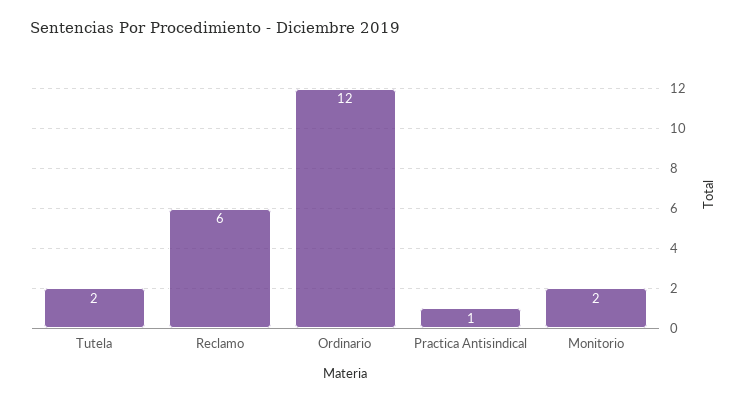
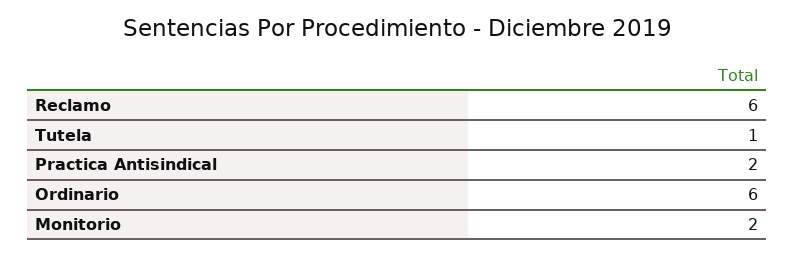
  {
-   "Tutela": 2,
+   "Tutela": 1,
    "Reclamo": 6,
-   "Ordinario": 12,
+   "Ordinario": 6,
-   "Practica Antisindical": 1,
+   "Practica Antisindical": 2,
    "Monitorio": 2
  }

